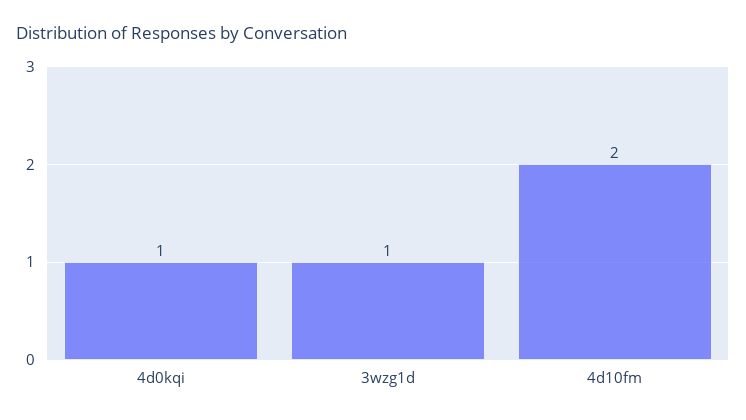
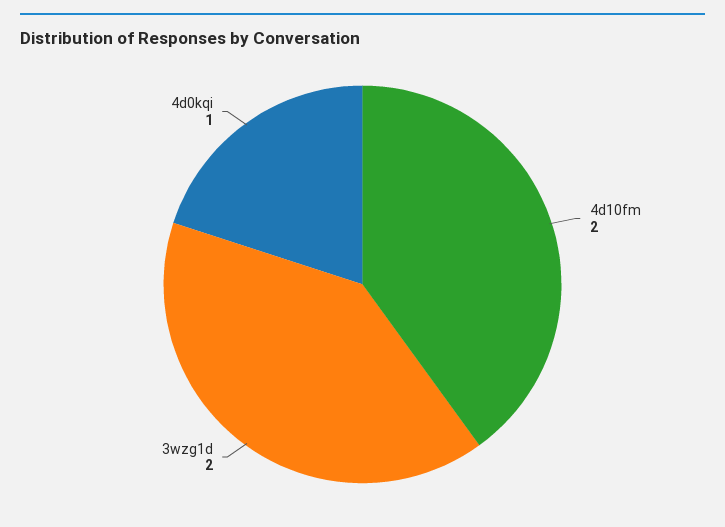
  {
    "4d0kqi": 1,
-   "3wzg1d": 1,
+   "3wzg1d": 2,
    "4d10fm": 2
  }

